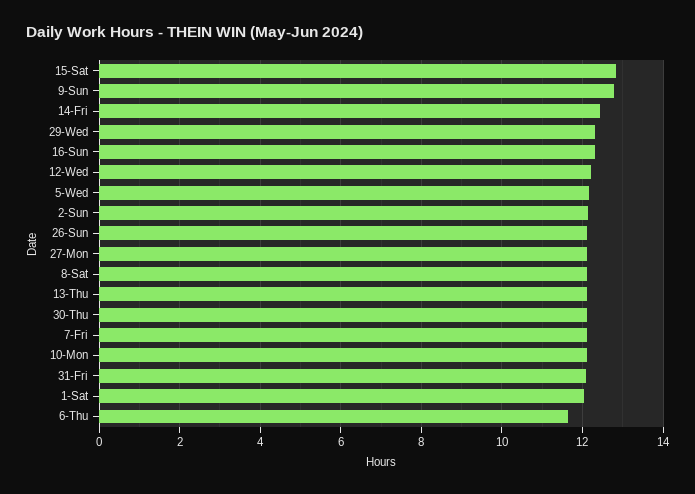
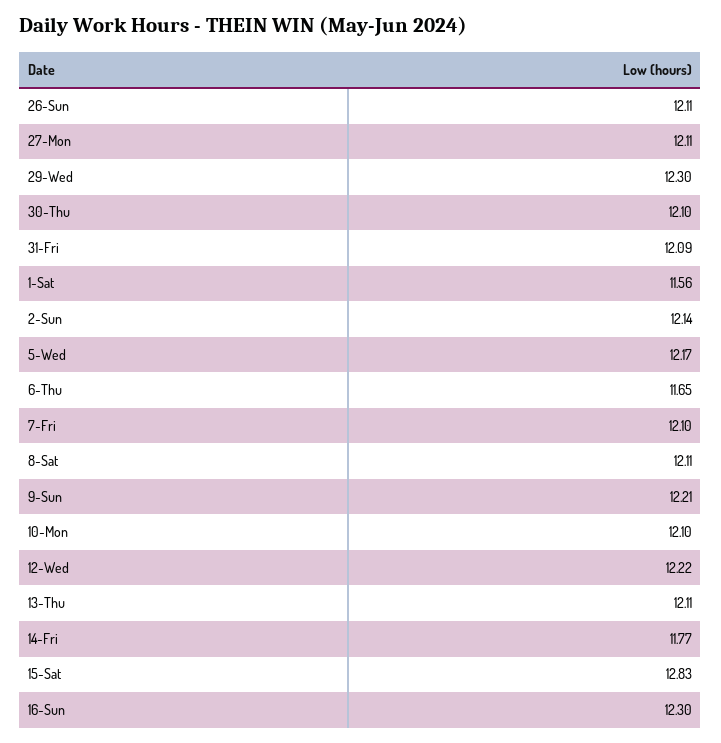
  {
    "15-Sat": 12.83,
-   "9-Sun": 12.8,
+   "9-Sun": 12.21,
-   "14-Fri": 12.4,
+   "14-Fri": 11.77,
    "29-Wed": 12.3,
    "16-Sun": 12.3,
    "12-Wed": 12.22,
    "5-Wed": 12.17,
    "2-Sun": 12.14,
    "26-Sun": 12.11,
    "27-Mon": 12.11,
    "8-Sat": 12.11,
    "13-Thu": 12.11,
    "30-Thu": 12.1,
    "7-Fri": 12.1,
    "10-Mon": 12.1,
    "31-Fri": 12.09,
-   "1-Sat": 12,
+   "1-Sat": 11.56,
    "6-Thu": 11.65
  }

